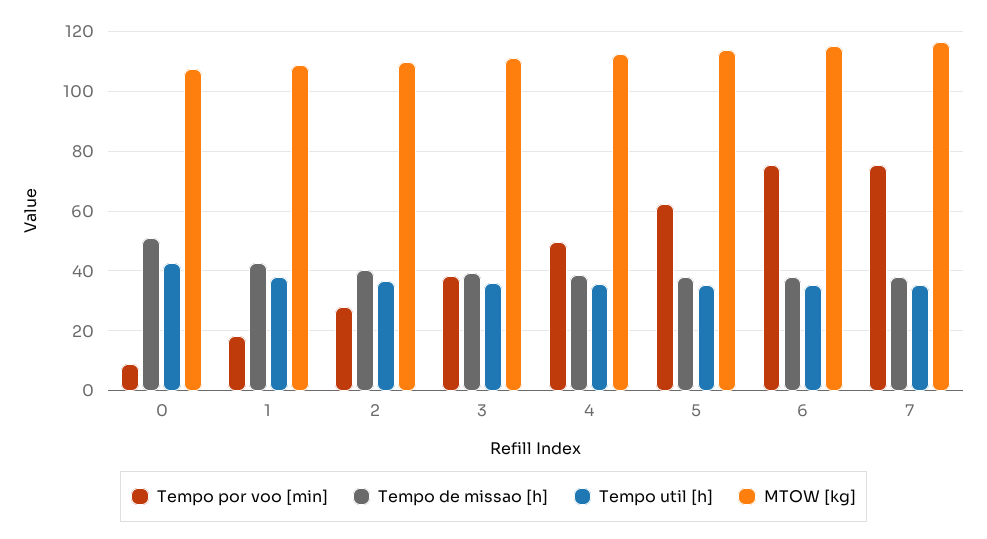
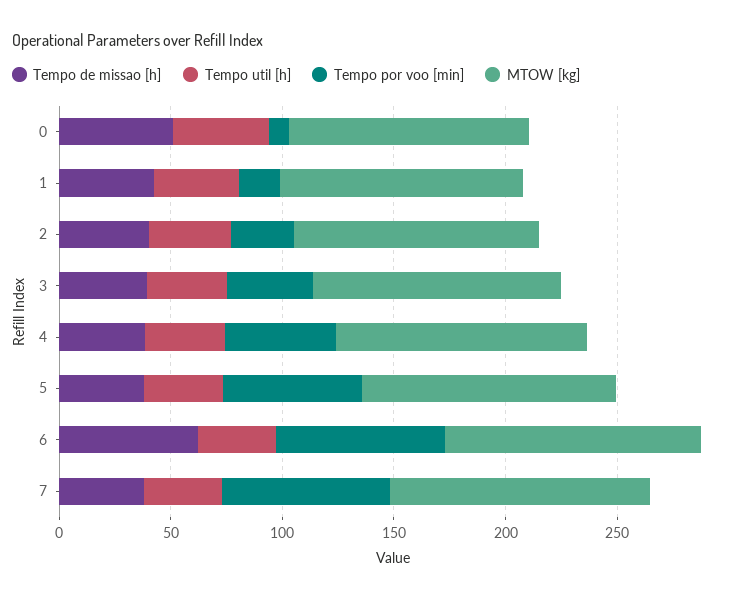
  {
    "Tempo por voo [min]": {
      "0": 10,
      "1": 17.5,
      "2": 27.5,
      "3": 37.5,
      "4": 50,
      "5": 62.5,
      "6": 75,
      "7": 75
    },
    "Tempo de missao [h]": {
      "0": 50,
      "1": 42.5,
      "2": 40,
      "3": 40,
      "4": 37.5,
      "5": 37.5,
-     "6": 37.5,
+     "6": 60,
      "7": 37.5
    },
    "Tempo util [h]": {
      "0": 42.5,
      "1": 37.5,
      "2": 37.5,
      "3": 35,
      "4": 35,
      "5": 35,
      "6": 35,
      "7": 35
    },
    "MTOW [kg]": {
      "0": 107.5,
      "1": 107.5,
      "2": 110,
      "3": 110,
      "4": 112.5,
      "5": 115,
      "6": 115,
      "7": 117.5
    }
  }

